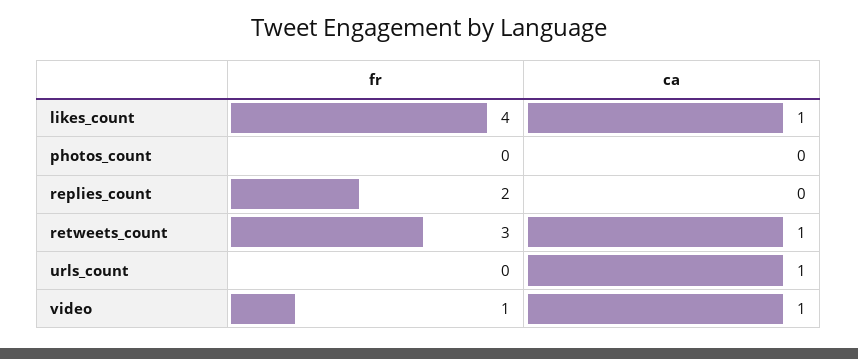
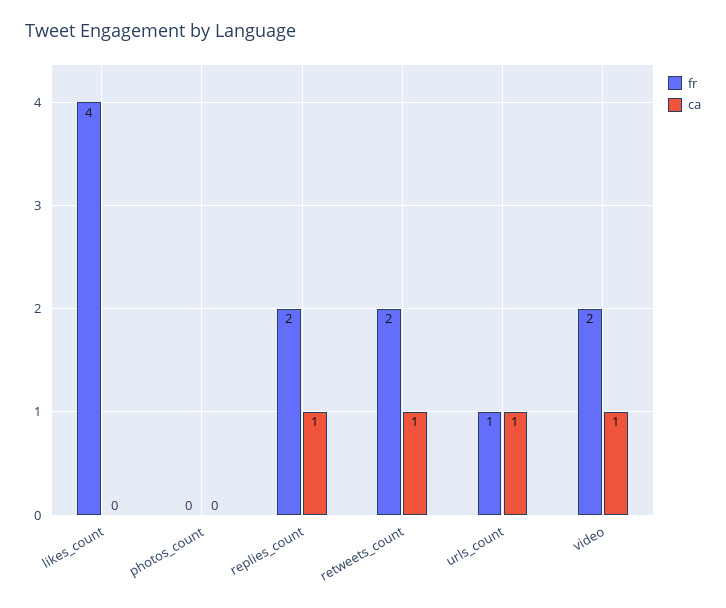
  {
    "fr": {
      "likes_count": 4,
      "photos_count": 0,
      "replies_count": 2,
-     "retweets_count": 3,
+     "retweets_count": 2,
-     "urls_count": 0,
+     "urls_count": 1,
-     "video": 1
+     "video": 2
    },
    "ca": {
-     "likes_count": 1,
+     "likes_count": 0,
      "photos_count": 0,
-     "replies_count": 0,
+     "replies_count": 1,
      "retweets_count": 1,
      "urls_count": 1,
      "video": 1
    }
  }

